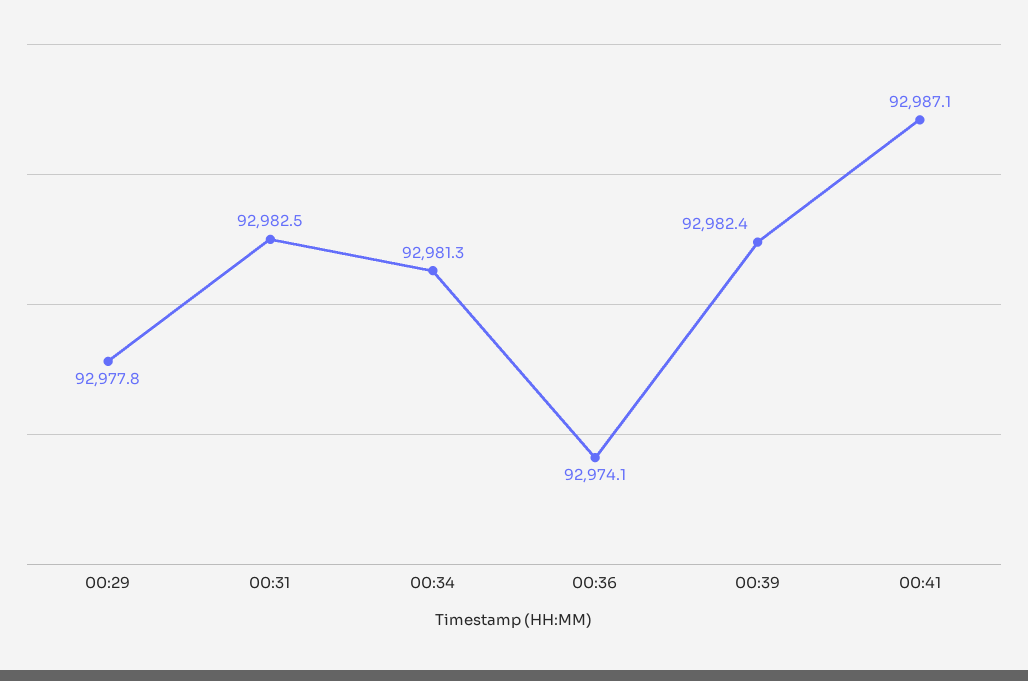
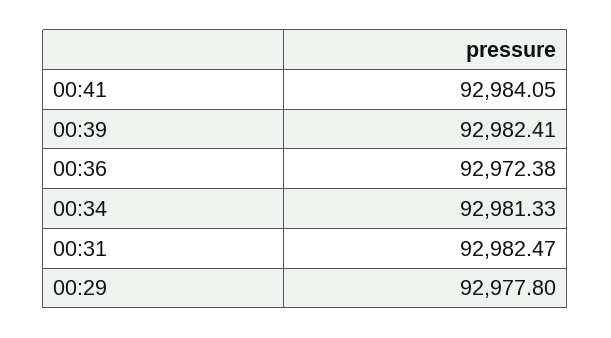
  {
    "00:29": 92977.8,
    "00:31": 92982.47,
    "00:34": 92981.33,
-   "00:36": 92974.1,
+   "00:36": 92972.38,
    "00:39": 92982.41,
-   "00:41": 92987.1
+   "00:41": 92984.05
  }

